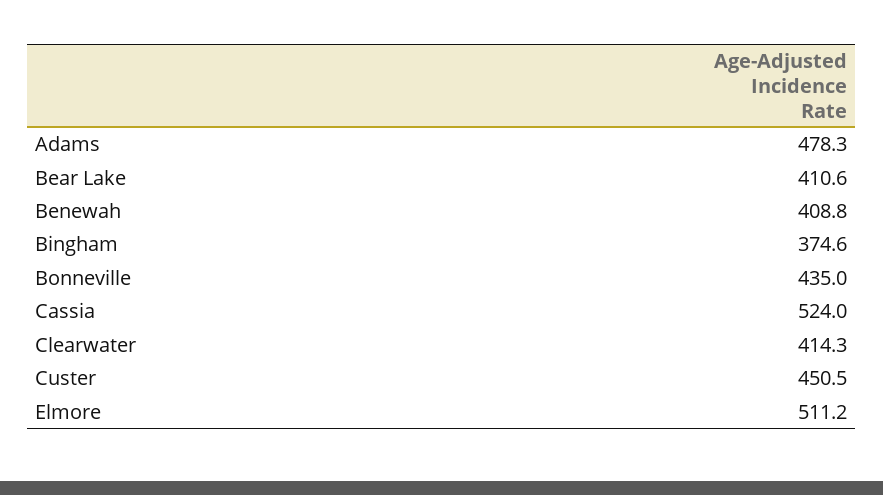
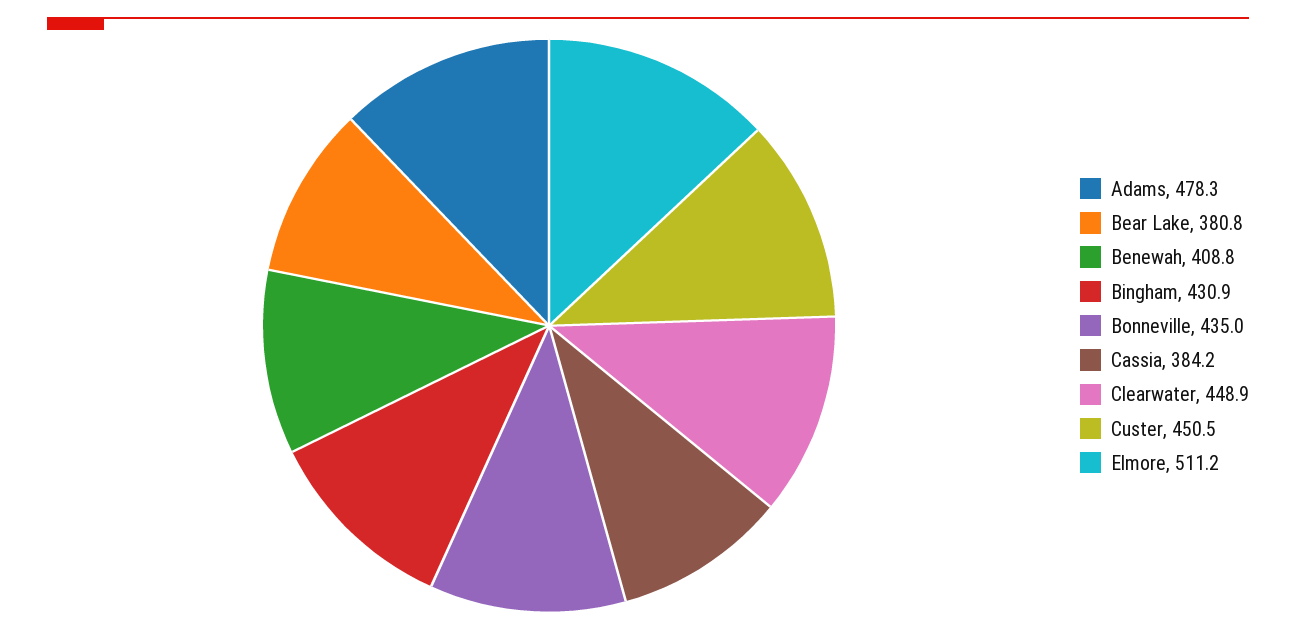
  {
    "Adams": 478.3,
-   "Bear Lake": 410.6,
+   "Bear Lake": 380.8,
    "Benewah": 408.8,
-   "Bingham": 374.6,
+   "Bingham": 430.9,
    "Bonneville": 435,
-   "Cassia": 524,
+   "Cassia": 384.2,
-   "Clearwater": 414.3,
+   "Clearwater": 448.9,
    "Custer": 450.5,
    "Elmore": 511.2
  }

